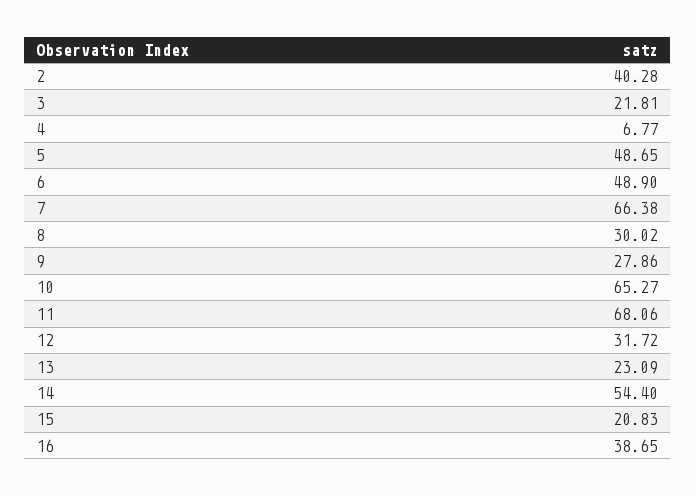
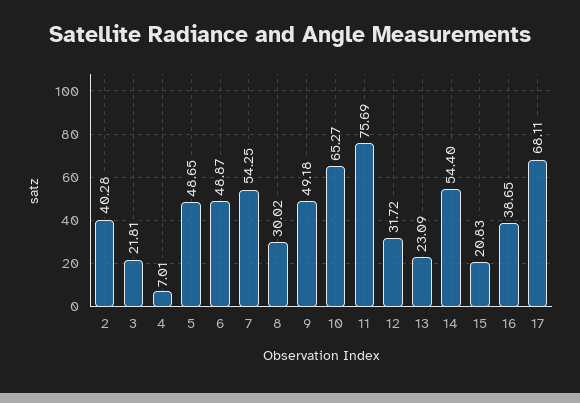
  {
    "2": 40.28,
    "3": 21.81,
-   "4": 6.77,
+   "4": 7.01,
    "5": 48.65,
-   "6": 48.9,
+   "6": 48.87,
-   "7": 66.38,
+   "7": 54.25,
    "8": 30.02,
-   "9": 27.86,
+   "9": 49.18,
    "10": 65.27,
-   "11": 68.06,
+   "11": 75.69,
    "12": 31.72,
    "13": 23.09,
    "14": 54.4,
    "15": 20.83,
-   "16": 38.65
+   "16": 38.65,
+   "17": 68.11
  }

